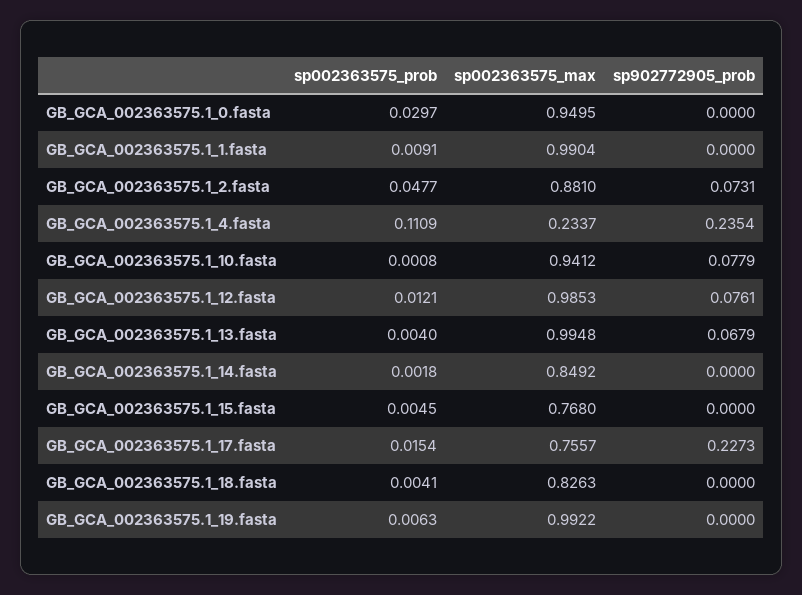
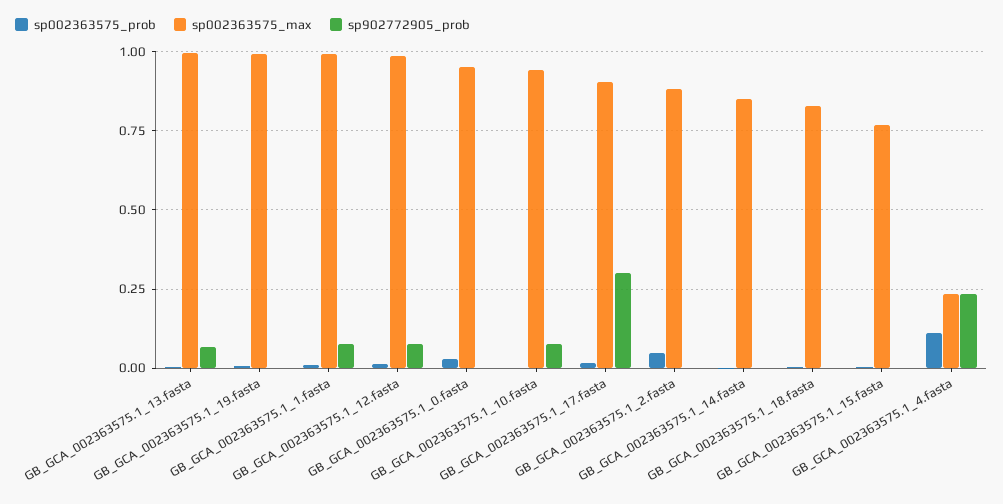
  {
    "sp002363575_prob": {
      "GB_GCA_002363575.1_0.fasta": 0.0297,
      "GB_GCA_002363575.1_1.fasta": 0.0091,
      "GB_GCA_002363575.1_2.fasta": 0.0477,
      "GB_GCA_002363575.1_4.fasta": 0.1109,
      "GB_GCA_002363575.1_10.fasta": 0.0008,
      "GB_GCA_002363575.1_12.fasta": 0.0121,
      "GB_GCA_002363575.1_13.fasta": 0.004,
      "GB_GCA_002363575.1_14.fasta": 0.0018,
      "GB_GCA_002363575.1_15.fasta": 0.0045,
      "GB_GCA_002363575.1_17.fasta": 0.0154,
      "GB_GCA_002363575.1_18.fasta": 0.0041,
      "GB_GCA_002363575.1_19.fasta": 0.0063
    },
    "sp002363575_max": {
      "GB_GCA_002363575.1_0.fasta": 0.9495,
      "GB_GCA_002363575.1_1.fasta": 0.9904,
      "GB_GCA_002363575.1_2.fasta": 0.881,
      "GB_GCA_002363575.1_4.fasta": 0.2337,
      "GB_GCA_002363575.1_10.fasta": 0.9412,
      "GB_GCA_002363575.1_12.fasta": 0.9853,
      "GB_GCA_002363575.1_13.fasta": 0.9948,
      "GB_GCA_002363575.1_14.fasta": 0.8492,
      "GB_GCA_002363575.1_15.fasta": 0.768,
-     "GB_GCA_002363575.1_17.fasta": 0.7557,
+     "GB_GCA_002363575.1_17.fasta": 0.9,
      "GB_GCA_002363575.1_18.fasta": 0.8263,
      "GB_GCA_002363575.1_19.fasta": 0.9922
    },
    "sp902772905_prob": {
      "GB_GCA_002363575.1_0.fasta": 0,
-     "GB_GCA_002363575.1_1.fasta": 0,
+     "GB_GCA_002363575.1_1.fasta": 0.075,
-     "GB_GCA_002363575.1_2.fasta": 0.0731,
+     "GB_GCA_002363575.1_2.fasta": 0,
      "GB_GCA_002363575.1_4.fasta": 0.2354,
      "GB_GCA_002363575.1_10.fasta": 0.0779,
      "GB_GCA_002363575.1_12.fasta": 0.0761,
      "GB_GCA_002363575.1_13.fasta": 0.0679,
      "GB_GCA_002363575.1_14.fasta": 0,
      "GB_GCA_002363575.1_15.fasta": 0,
-     "GB_GCA_002363575.1_17.fasta": 0.2273,
+     "GB_GCA_002363575.1_17.fasta": 0.3,
      "GB_GCA_002363575.1_18.fasta": 0,
      "GB_GCA_002363575.1_19.fasta": 0
    }
  }

